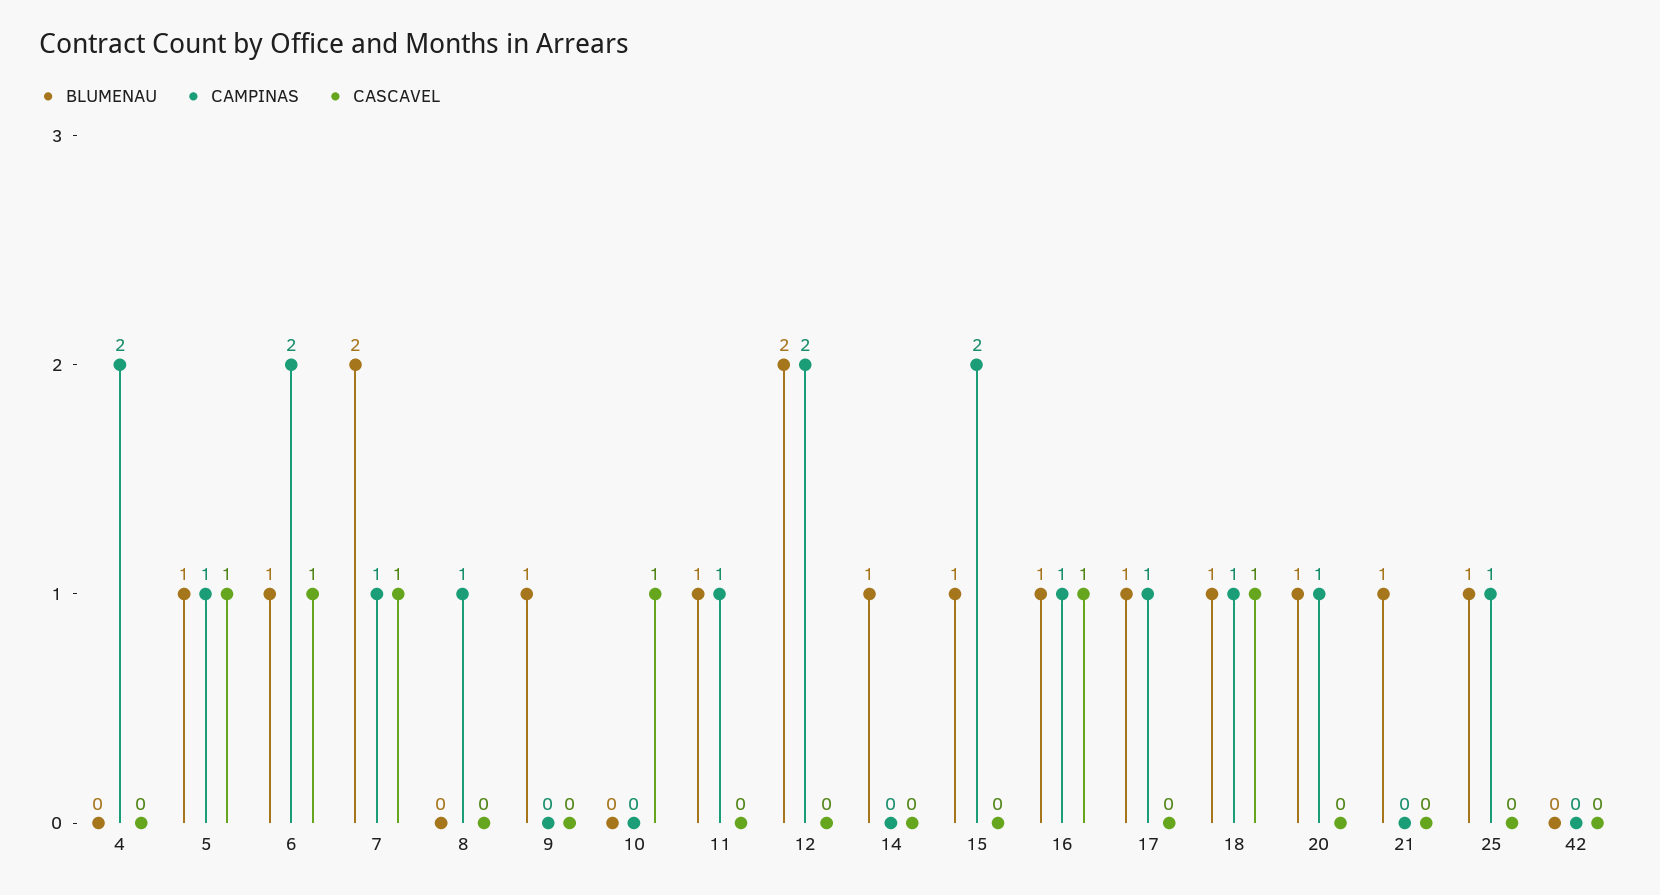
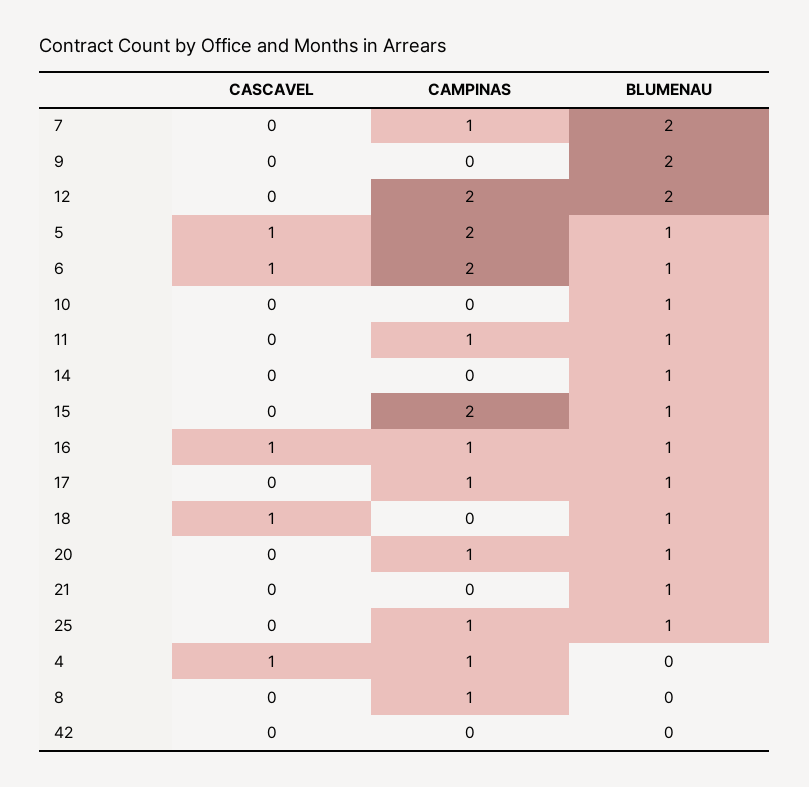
  {
    "BLUMENAU": {
      "4": 0,
      "5": 1,
      "6": 1,
      "7": 2,
      "8": 0,
-     "9": 1,
+     "9": 2,
-     "10": 0,
+     "10": 1,
      "11": 1,
      "12": 2,
      "14": 1,
      "15": 1,
      "16": 1,
      "17": 1,
      "18": 1,
      "20": 1,
      "21": 1,
      "25": 1,
      "42": 0
    },
    "CAMPINAS": {
-     "4": 2,
+     "4": 1,
-     "5": 1,
+     "5": 2,
      "6": 2,
      "7": 1,
      "8": 1,
      "9": 0,
      "10": 0,
      "11": 1,
      "12": 2,
      "14": 0,
      "15": 2,
      "16": 1,
      "17": 1,
-     "18": 1,
+     "18": 0,
      "20": 1,
      "21": 0,
      "25": 1,
      "42": 0
    },
    "CASCAVEL": {
-     "4": 0,
+     "4": 1,
      "5": 1,
      "6": 1,
-     "7": 1,
+     "7": 0,
      "8": 0,
      "9": 0,
-     "10": 1,
+     "10": 0,
      "11": 0,
      "12": 0,
      "14": 0,
      "15": 0,
      "16": 1,
      "17": 0,
      "18": 1,
      "20": 0,
      "21": 0,
      "25": 0,
      "42": 0
    }
  }

